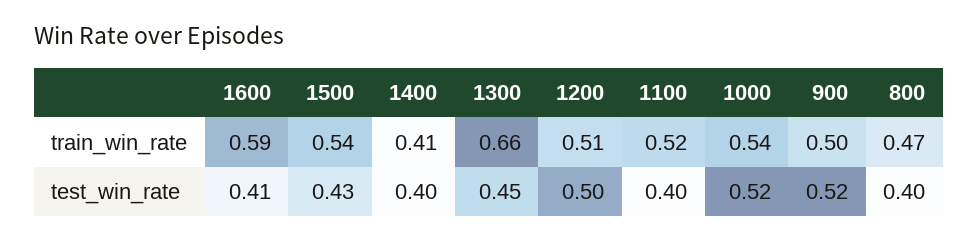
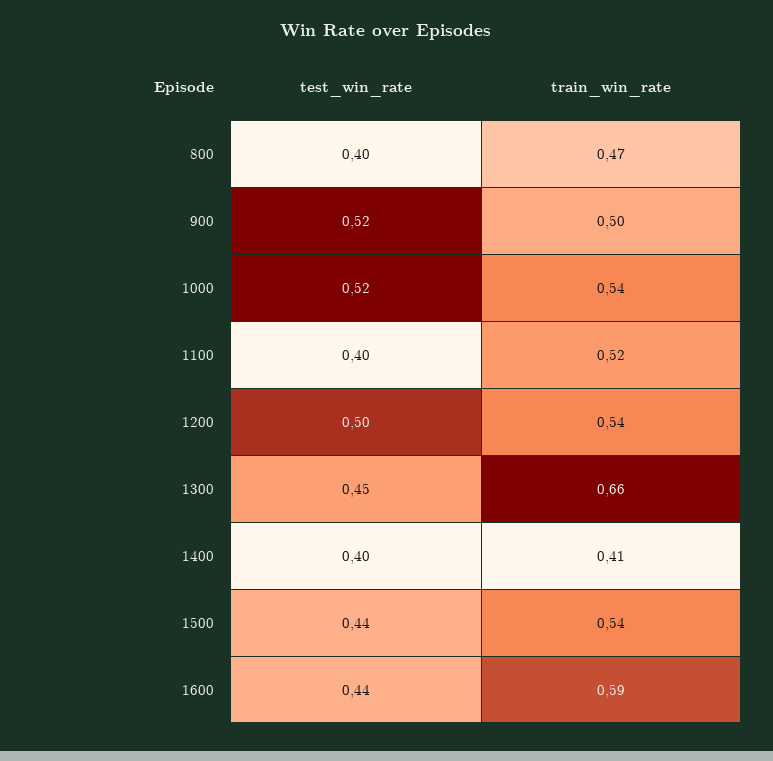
  {
    "1600": {
      "train_win_rate": 0.59,
-     "test_win_rate": 0.41
+     "test_win_rate": 0.44
    },
    "1500": {
      "train_win_rate": 0.54,
-     "test_win_rate": 0.43
+     "test_win_rate": 0.44
    },
    "1400": {
      "train_win_rate": 0.41,
      "test_win_rate": 0.4
    },
    "1300": {
      "train_win_rate": 0.66,
      "test_win_rate": 0.45
    },
    "1200": {
-     "train_win_rate": 0.51,
+     "train_win_rate": 0.54,
      "test_win_rate": 0.5
    },
    "1100": {
      "train_win_rate": 0.52,
      "test_win_rate": 0.4
    },
    "1000": {
      "train_win_rate": 0.54,
      "test_win_rate": 0.52
    },
    "900": {
      "train_win_rate": 0.5,
      "test_win_rate": 0.52
    },
    "800": {
      "train_win_rate": 0.47,
      "test_win_rate": 0.4
    }
  }

